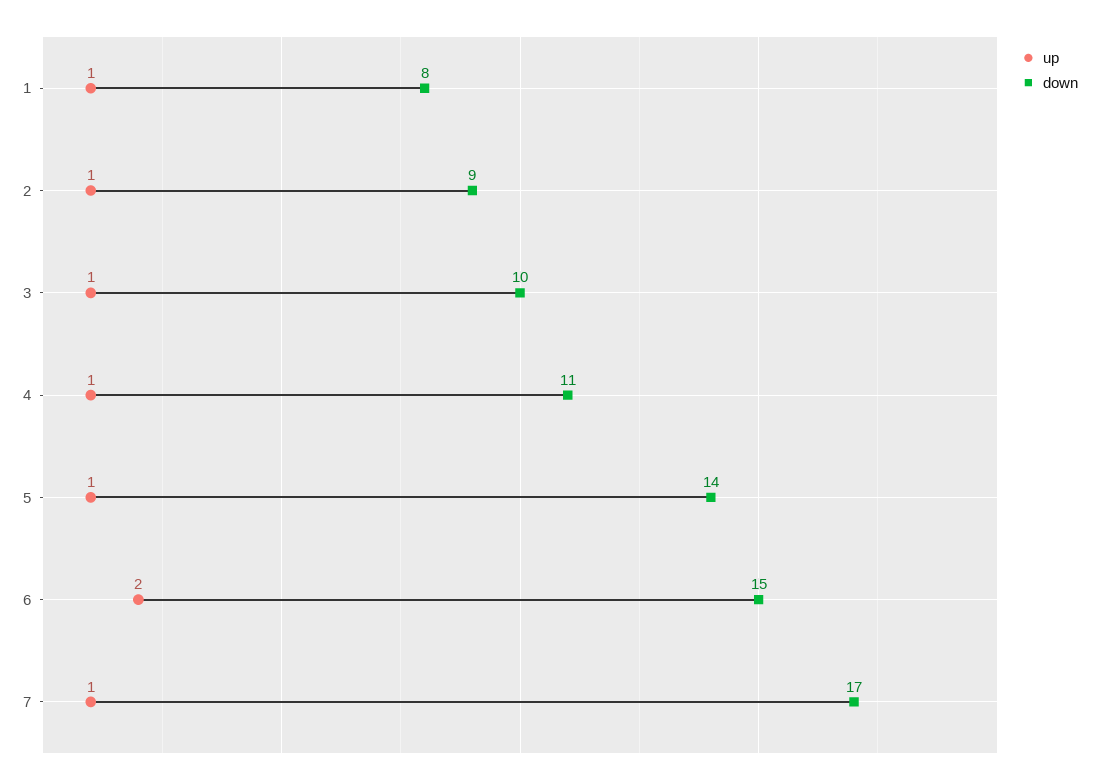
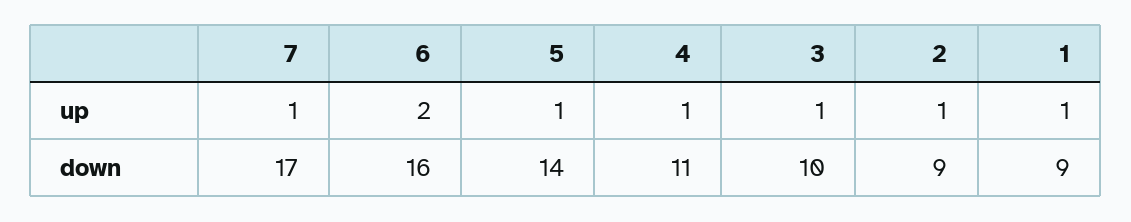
  {
    "up": {
      "1": 1,
      "2": 1,
      "3": 1,
      "4": 1,
      "5": 1,
      "6": 2,
      "7": 1
    },
    "down": {
-     "1": 8,
+     "1": 9,
      "2": 9,
      "3": 10,
      "4": 11,
      "5": 14,
-     "6": 15,
+     "6": 16,
      "7": 17
    }
  }

